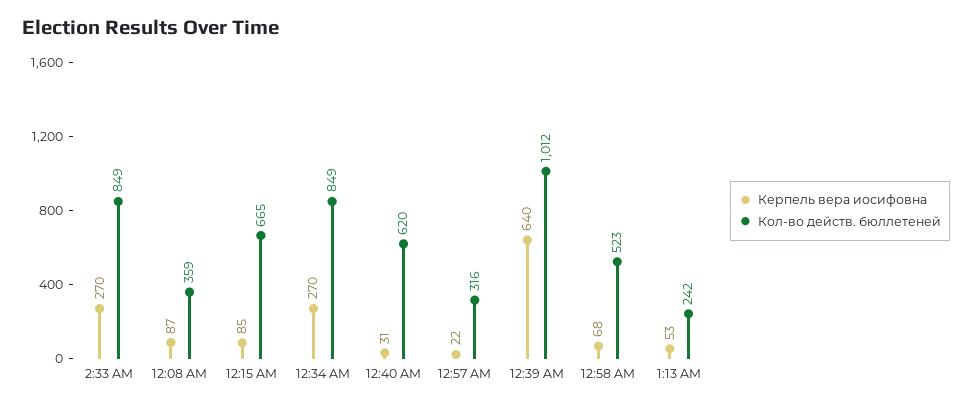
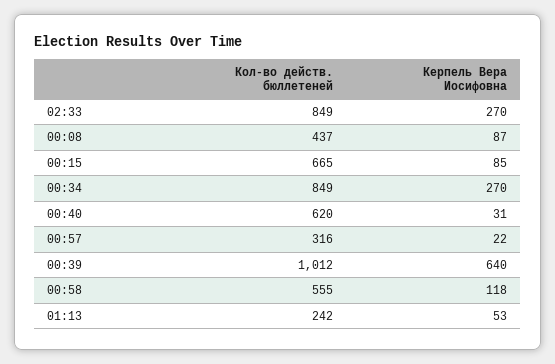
  {
    "Керпель вера иосифовна": {
      "2:33 AM": 270,
      "12:08 AM": 87,
      "12:15 AM": 85,
      "12:34 AM": 270,
      "12:40 AM": 31,
      "12:57 AM": 22,
      "12:39 AM": 640,
-     "12:58 AM": 68,
+     "12:58 AM": 118,
      "1:13 AM": 53
    },
    "Кол-во действ. бюллетеней": {
      "2:33 AM": 849,
-     "12:08 AM": 359,
+     "12:08 AM": 437,
      "12:15 AM": 665,
      "12:34 AM": 849,
      "12:40 AM": 620,
      "12:57 AM": 316,
      "12:39 AM": 1012,
-     "12:58 AM": 523,
+     "12:58 AM": 555,
      "1:13 AM": 242
    }
  }

